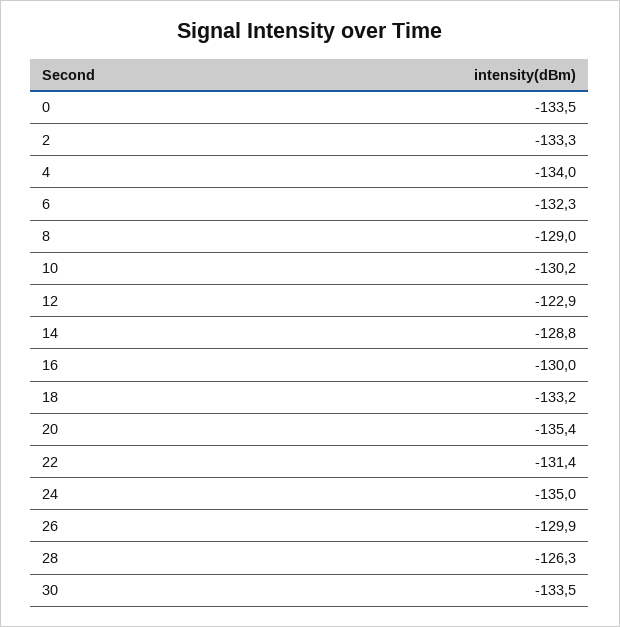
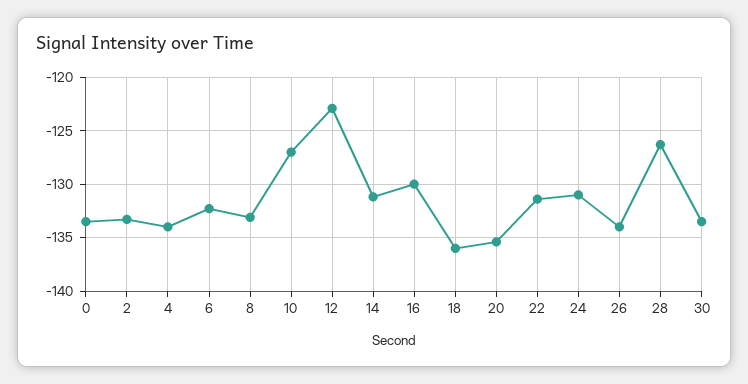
  {
    "0": -133.5,
    "2": -133.3,
    "4": -134,
    "6": -132.3,
-   "8": -129,
+   "8": -133,
-   "10": -130.2,
+   "10": -127,
    "12": -122.9,
-   "14": -128.8,
+   "14": -131,
    "16": -130,
-   "18": -133.2,
+   "18": -136,
    "20": -135.4,
    "22": -131.4,
-   "24": -135,
+   "24": -131,
-   "26": -129.9,
+   "26": -134,
    "28": -126.3,
    "30": -133.5
  }

